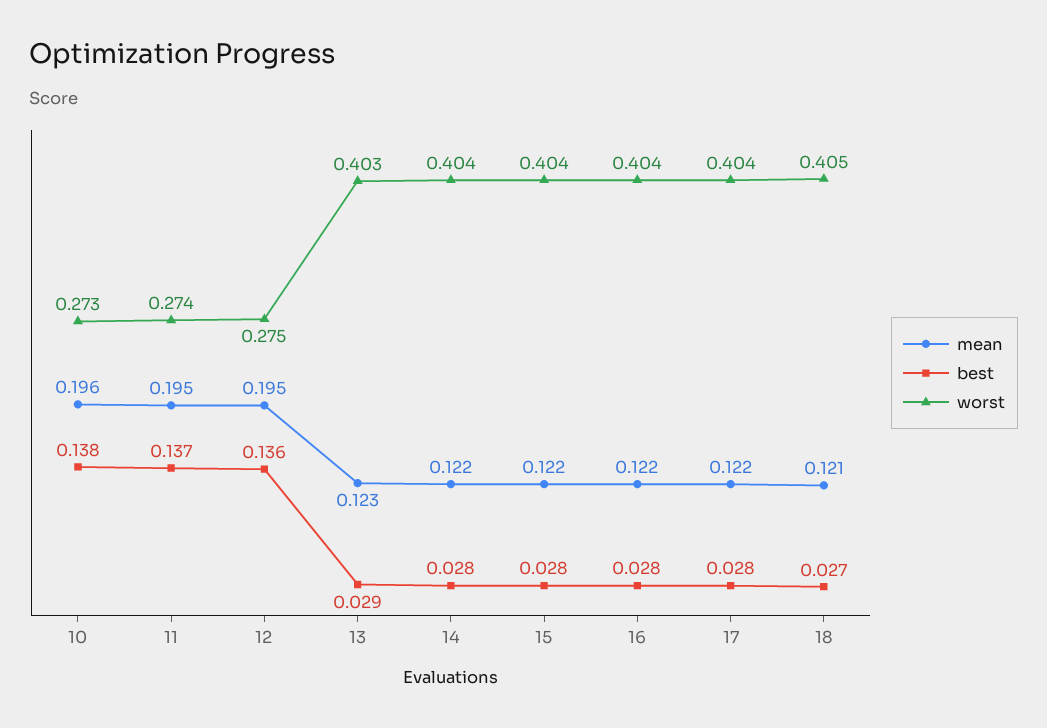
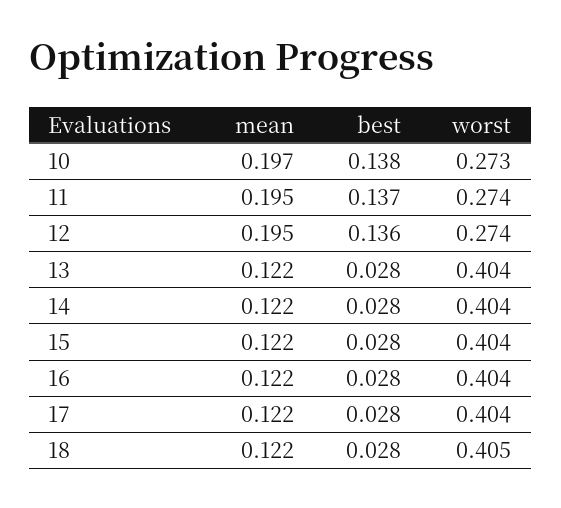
  {
    "mean": {
-     "10": 0.196,
+     "10": 0.197,
      "11": 0.195,
      "12": 0.195,
-     "13": 0.123,
+     "13": 0.122,
      "14": 0.122,
      "15": 0.122,
      "16": 0.122,
      "17": 0.122,
-     "18": 0.121
+     "18": 0.122
    },
    "best": {
      "10": 0.138,
      "11": 0.137,
      "12": 0.136,
-     "13": 0.029,
+     "13": 0.028,
      "14": 0.028,
      "15": 0.028,
      "16": 0.028,
      "17": 0.028,
-     "18": 0.027
+     "18": 0.028
    },
    "worst": {
      "10": 0.273,
      "11": 0.274,
-     "12": 0.275,
+     "12": 0.274,
-     "13": 0.403,
+     "13": 0.404,
      "14": 0.404,
      "15": 0.404,
      "16": 0.404,
      "17": 0.404,
      "18": 0.405
    }
  }

